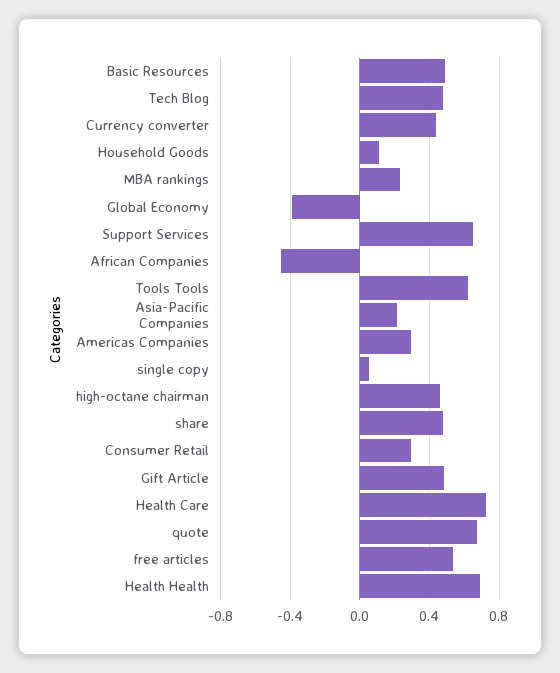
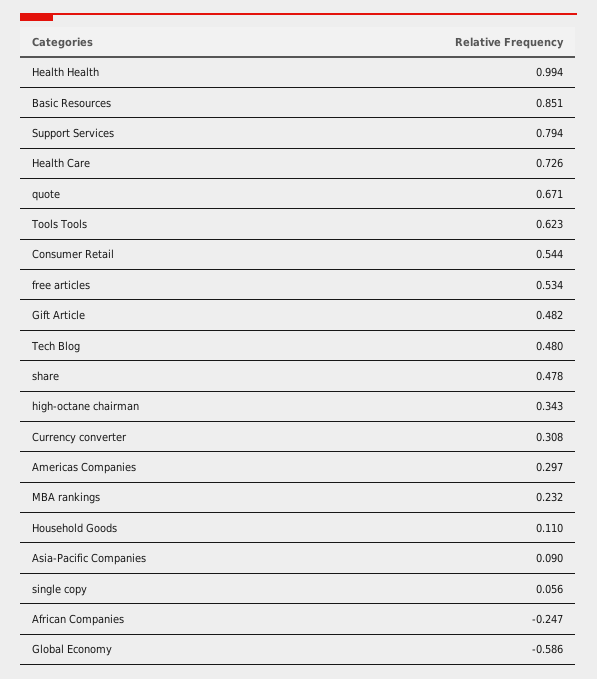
  {
-   "Basic Resources": 0.5,
+   "Basic Resources": 0.851,
    "Tech Blog": 0.48,
-   "Currency converter": 0.45,
+   "Currency converter": 0.308,
    "Household Goods": 0.11,
    "MBA rankings": 0.232,
-   "Global Economy": -0.4,
+   "Global Economy": -0.586,
-   "Support Services": 0.65,
+   "Support Services": 0.794,
-   "African Companies": -0.45,
+   "African Companies": -0.247,
    "Tools Tools": 0.623,
-   "Asia-Pacific Companies": 0.2,
+   "Asia-Pacific Companies": 0.09,
    "Americas Companies": 0.297,
    "single copy": 0.056,
-   "high-octane chairman": 0.45,
+   "high-octane chairman": 0.343,
    "share": 0.478,
-   "Consumer Retail": 0.3,
+   "Consumer Retail": 0.544,
    "Gift Article": 0.482,
    "Health Care": 0.726,
    "quote": 0.671,
    "free articles": 0.534,
-   "Health Health": 0.7
+   "Health Health": 0.994
  }

